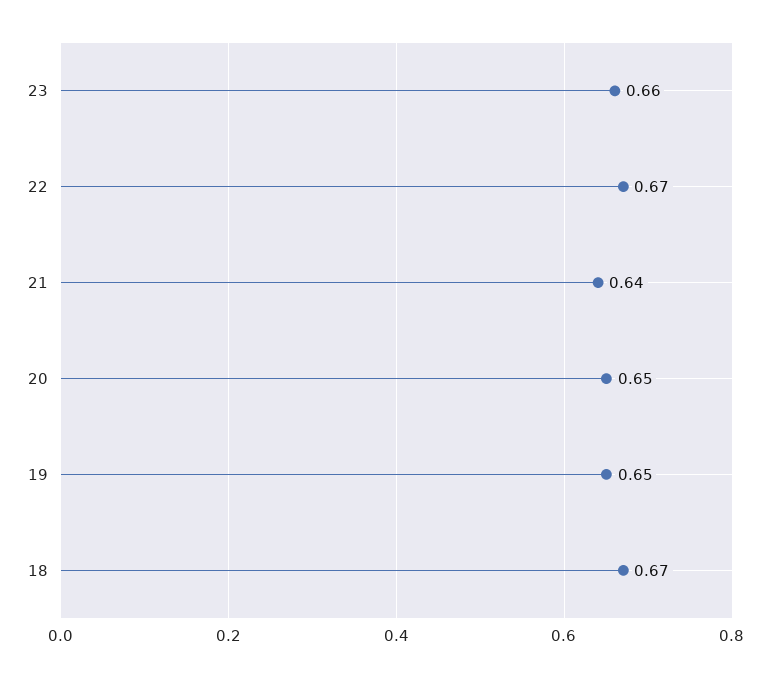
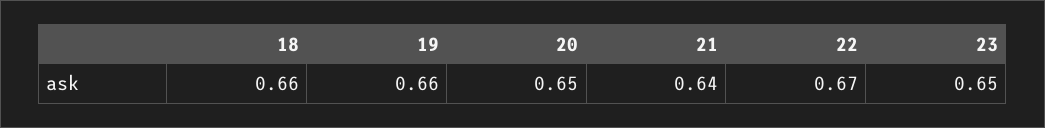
  {
-   "23": 0.66,
+   "23": 0.65,
    "22": 0.67,
    "21": 0.64,
    "20": 0.65,
-   "19": 0.65,
+   "19": 0.66,
-   "18": 0.67
+   "18": 0.66
  }

